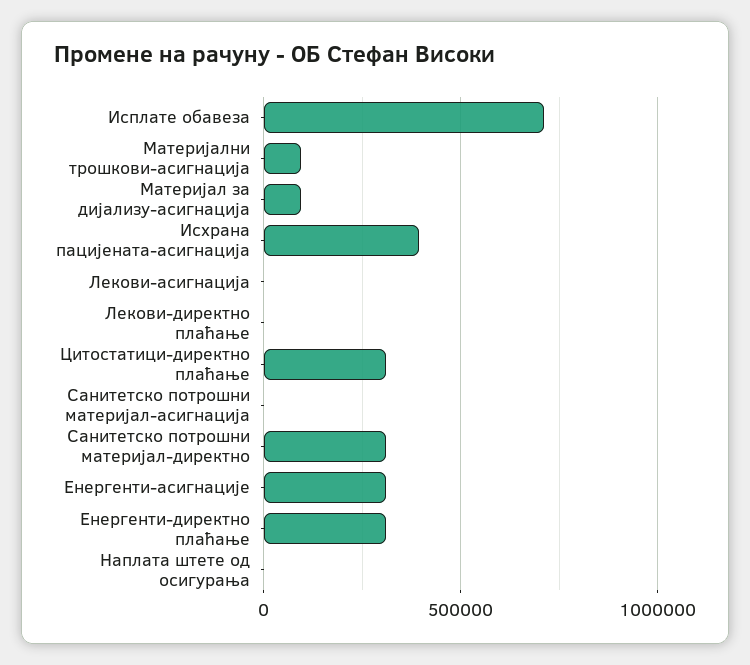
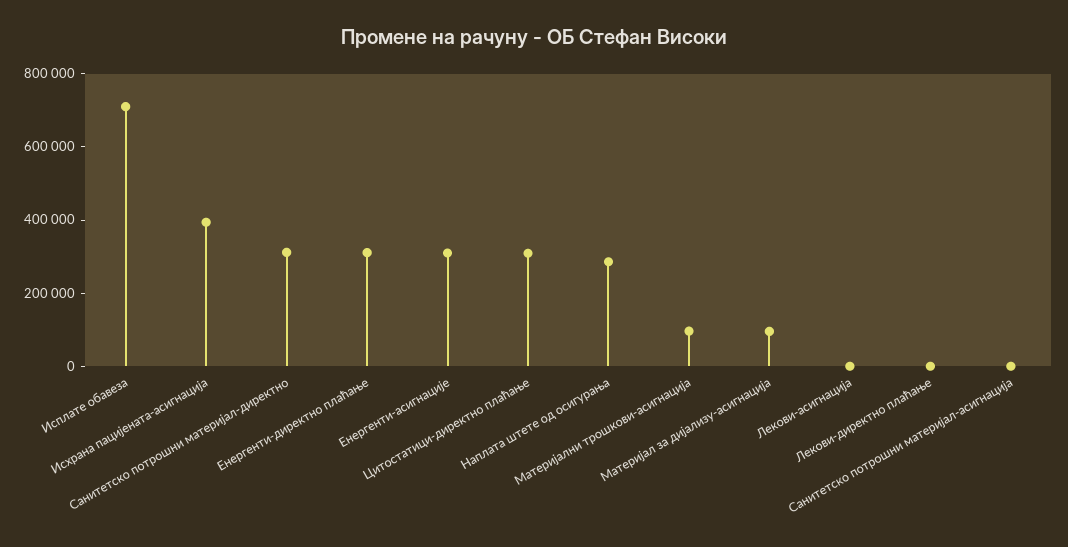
  {
    "Исплате обавеза": 700000,
    "Материјални трошкови-асигнација": 100000,
    "Материјал за дијализу-асигнација": 100000,
    "Исхрана пацијената-асигнација": 400000,
    "Лекови-асигнација": 0,
    "Лекови-директно плаћање": 0,
    "Цитостатици-директно плаћање": 300000,
    "Санитетско потрошни материјал-асигнација": 0,
    "Санитетско потрошни материјал-директно": 300000,
    "Енергенти-асигнације": 300000,
    "Енергенти-директно плаћање": 300000,
-   "Наплата штете од осигурања": 0
+   "Наплата штете од осигурања": 300000
  }

